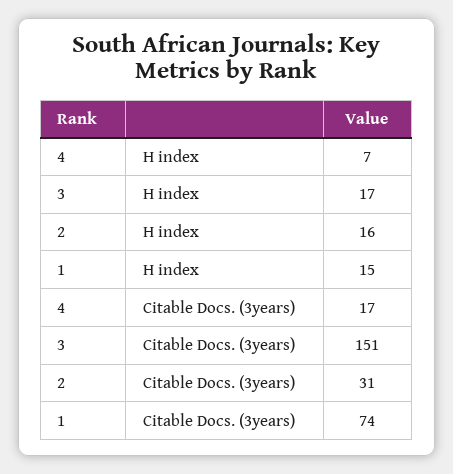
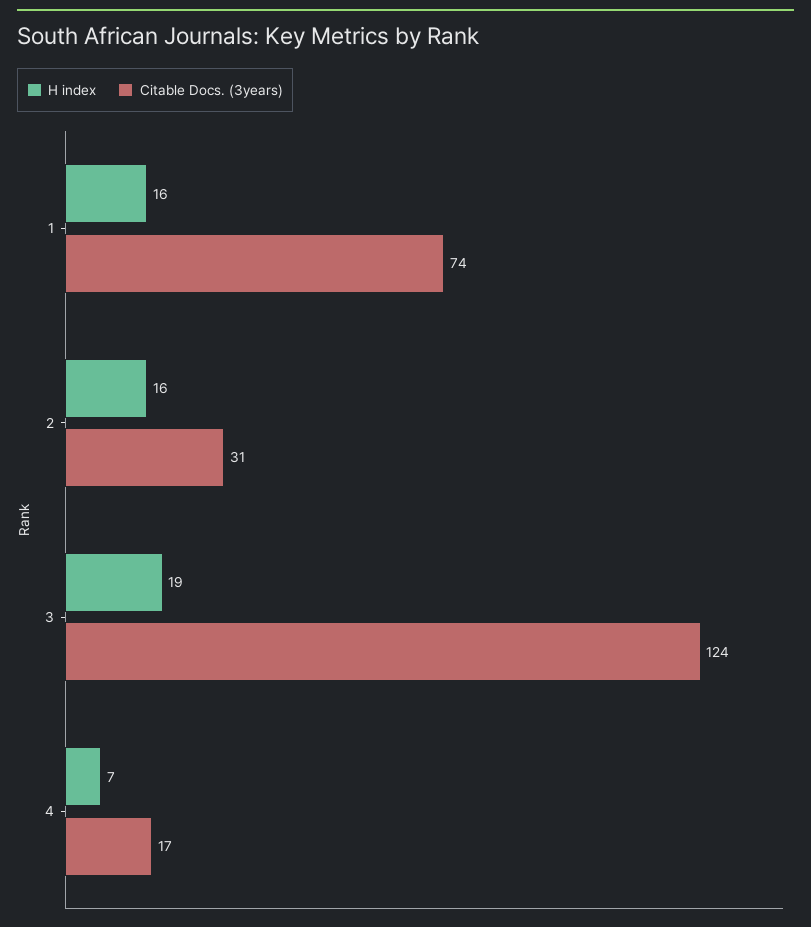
  {
    "H index": {
      "4": 7,
-     "3": 17,
+     "3": 19,
      "2": 16,
-     "1": 15
+     "1": 16
    },
    "Citable Docs. (3years)": {
      "4": 17,
-     "3": 151,
+     "3": 124,
      "2": 31,
      "1": 74
    }
  }

